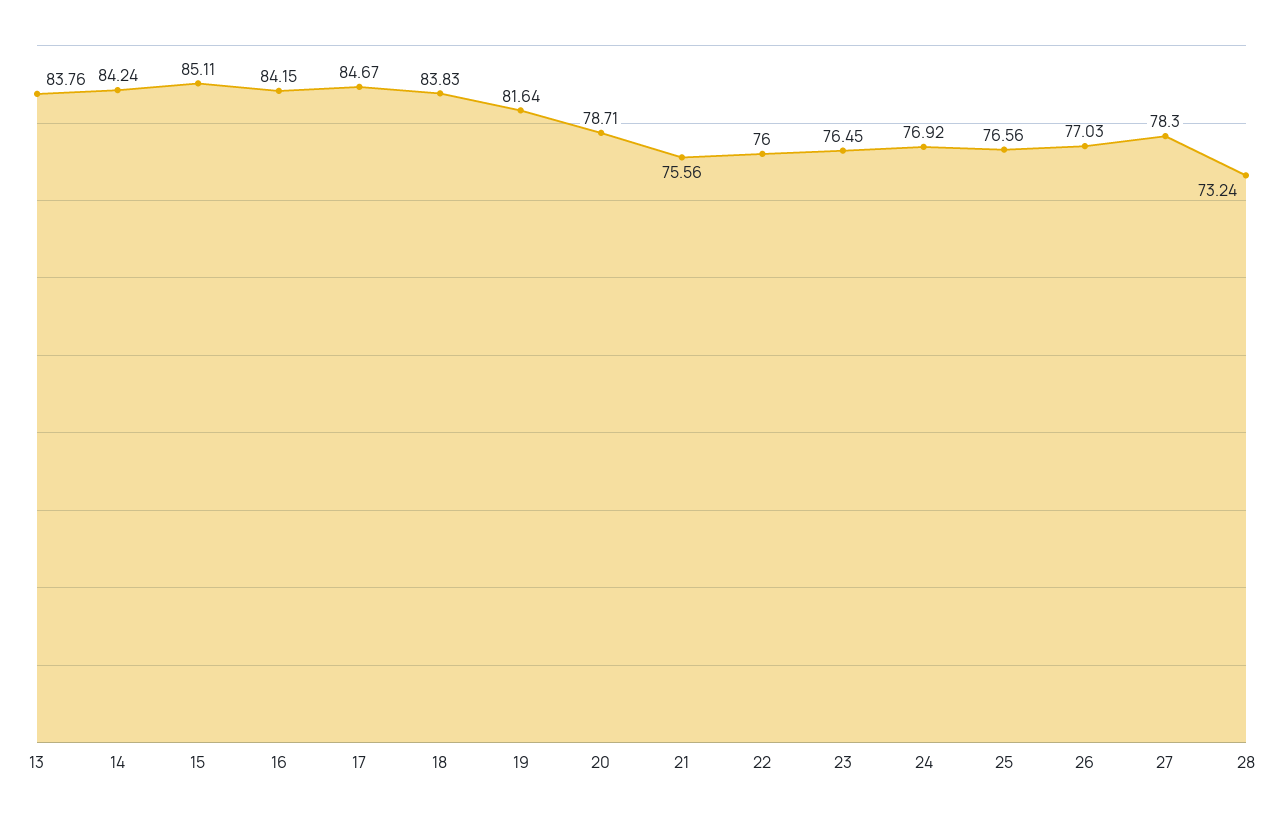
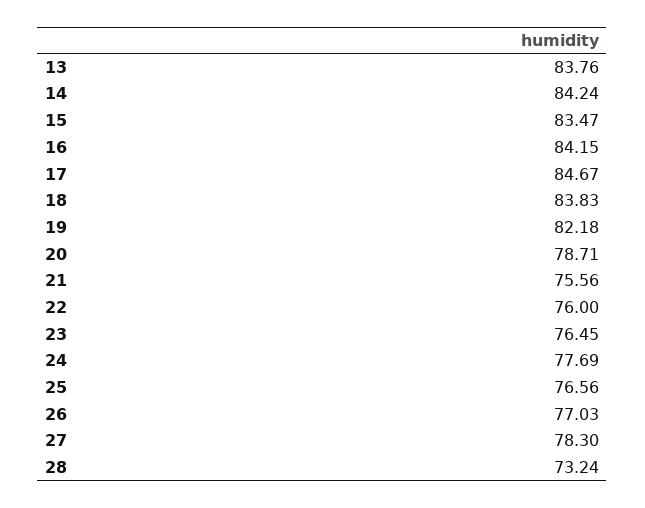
  {
    "13": 83.76,
    "14": 84.24,
-   "15": 85.11,
+   "15": 83.47,
    "16": 84.15,
    "17": 84.67,
    "18": 83.83,
-   "19": 81.64,
+   "19": 82.18,
    "20": 78.71,
    "21": 75.56,
    "22": 76,
    "23": 76.45,
-   "24": 76.92,
+   "24": 77.69,
    "25": 76.56,
    "26": 77.03,
    "27": 78.3,
    "28": 73.24
  }

